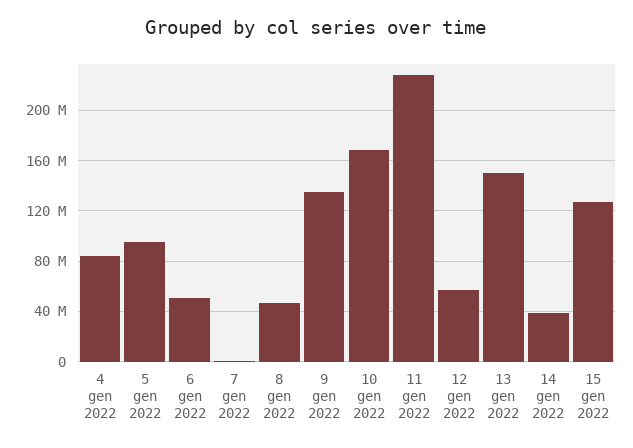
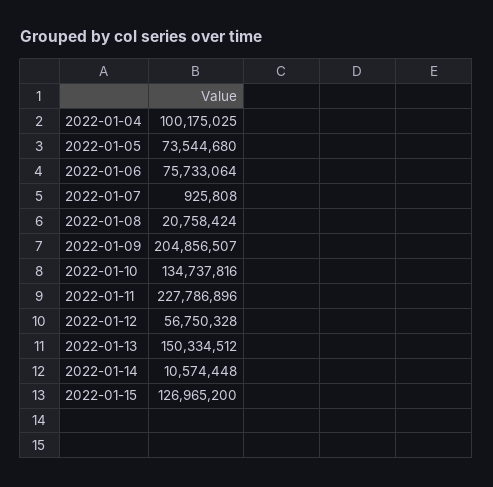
  {
-   "4 gen 2022": 85000000,
+   "4 gen 2022": 100175025,
-   "5 gen 2022": 95000000,
+   "5 gen 2022": 73544680,
-   "6 gen 2022": 50000000,
+   "6 gen 2022": 75733064,
    "7 gen 2022": 925808,
-   "8 gen 2022": 45000000,
+   "8 gen 2022": 20758424,
-   "9 gen 2022": 135000000,
+   "9 gen 2022": 204856507,
-   "10 gen 2022": 170000000,
+   "10 gen 2022": 134737816,
    "11 gen 2022": 227786896,
    "12 gen 2022": 56750328,
    "13 gen 2022": 150334512,
-   "14 gen 2022": 40000000,
+   "14 gen 2022": 10574448,
    "15 gen 2022": 126965200
  }

